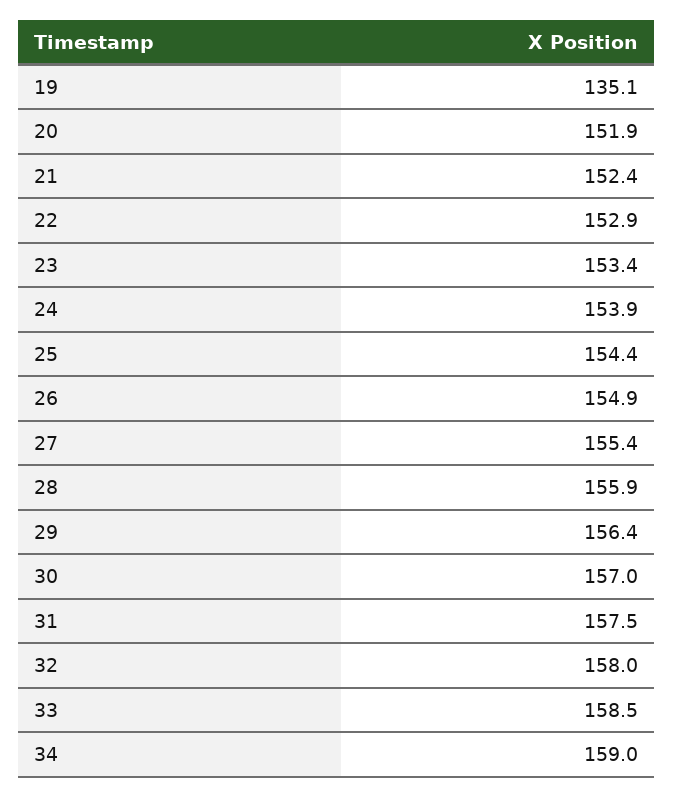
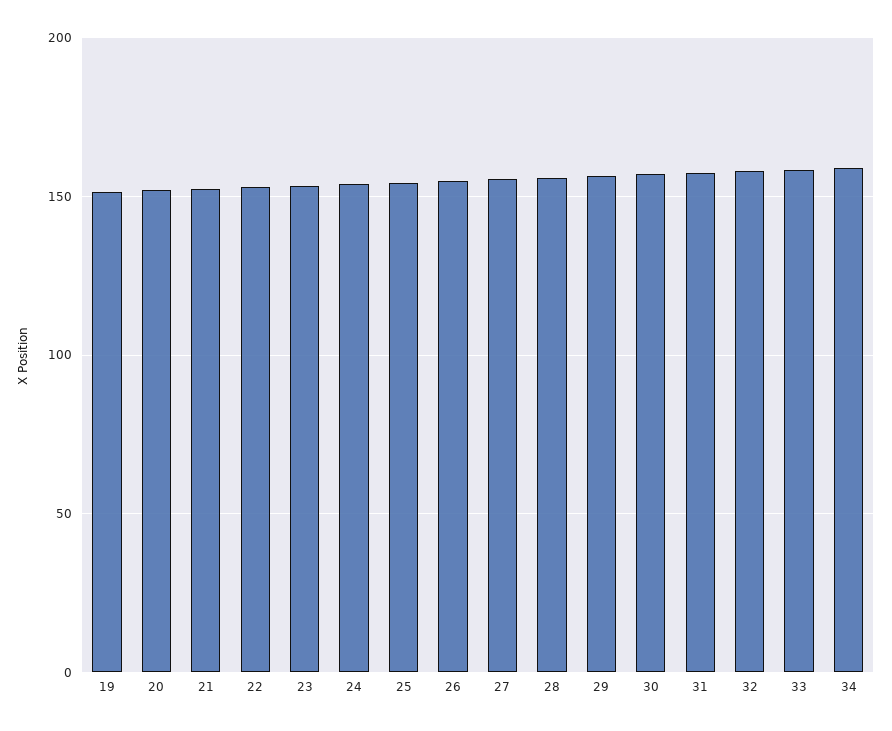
  {
-   "19": 135.1,
+   "19": 150,
    "20": 151.9,
    "21": 152.4,
    "22": 152.9,
    "23": 153.4,
    "24": 153.9,
    "25": 154.4,
    "26": 154.9,
    "27": 155.4,
    "28": 155.9,
    "29": 156.4,
    "30": 157,
    "31": 157.5,
    "32": 158,
    "33": 158.5,
    "34": 159
  }

